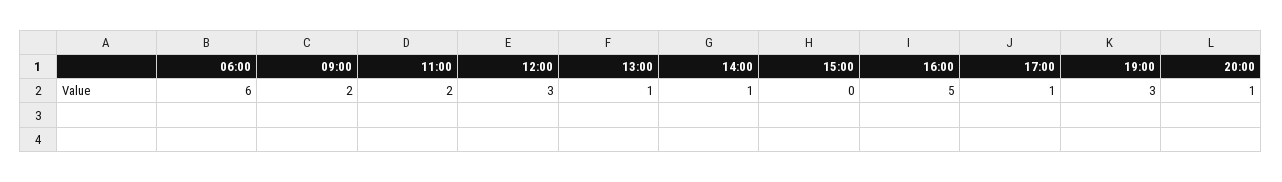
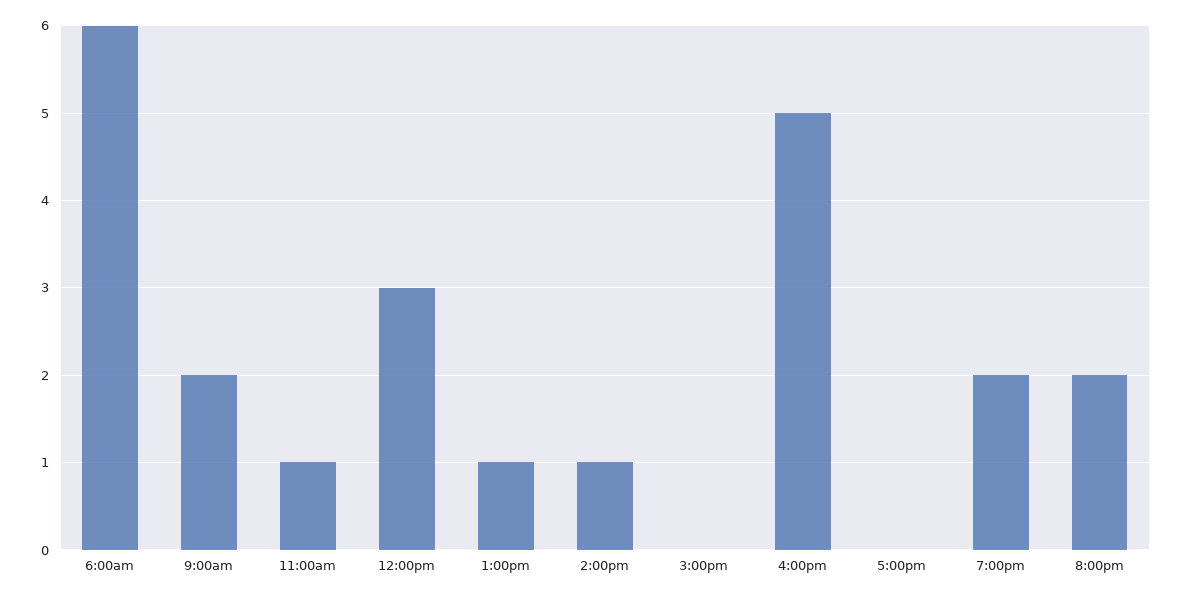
  {
    "06:00": 6,
    "09:00": 2,
-   "11:00": 2,
+   "11:00": 1,
    "12:00": 3,
    "13:00": 1,
    "14:00": 1,
    "15:00": 0,
    "16:00": 5,
-   "17:00": 1,
+   "17:00": 0,
-   "19:00": 3,
+   "19:00": 2,
-   "20:00": 1
+   "20:00": 2
  }

